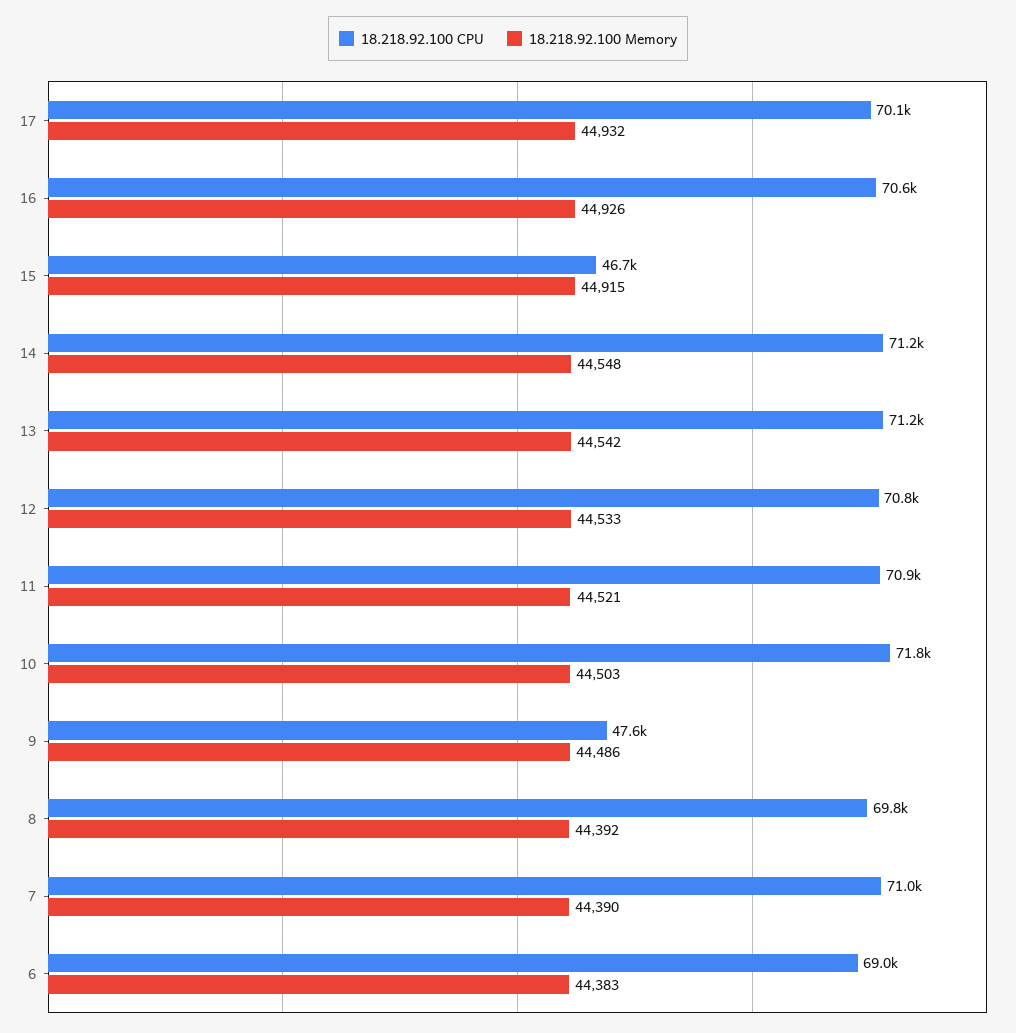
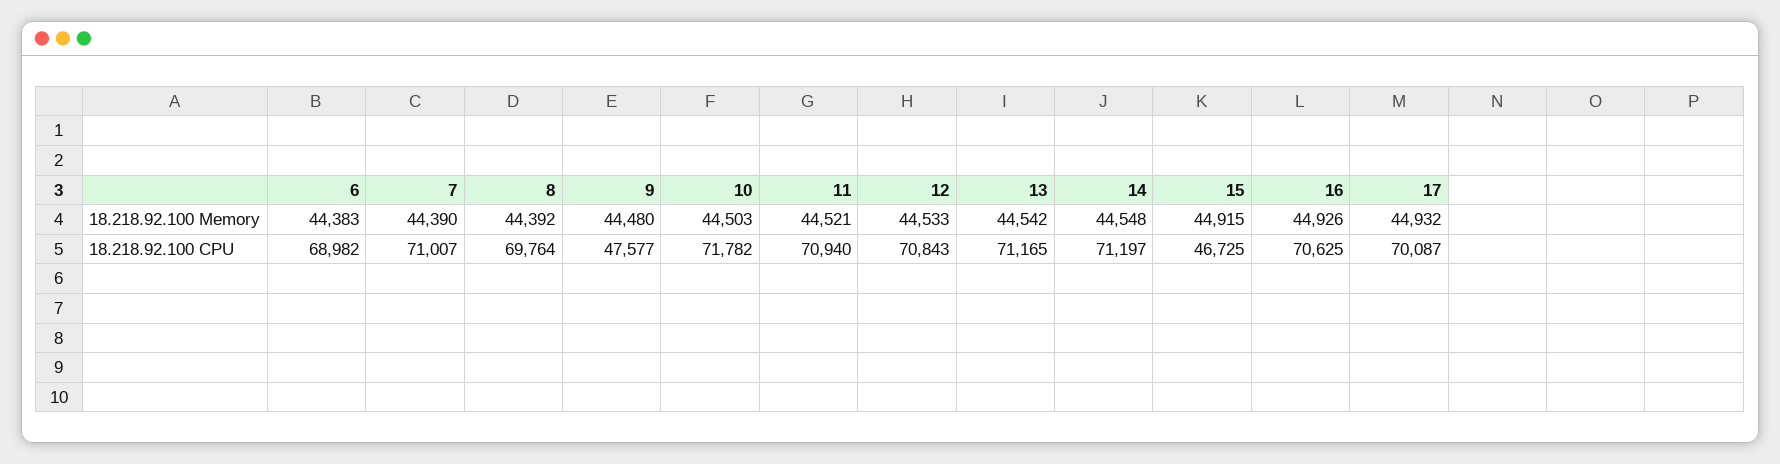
  {
    "18.218.92.100 CPU": {
      "17": 70087,
      "16": 70625,
      "15": 46725,
      "14": 71197,
      "13": 71165,
      "12": 70843,
      "11": 70940,
      "10": 71782,
      "9": 47577,
      "8": 69764,
      "7": 71007,
      "6": 68982
    },
    "18.218.92.100 Memory": {
      "17": 44932,
      "16": 44926,
      "15": 44915,
      "14": 44548,
      "13": 44542,
      "12": 44533,
      "11": 44521,
      "10": 44503,
-     "9": 44486,
+     "9": 44480,
      "8": 44392,
      "7": 44390,
      "6": 44383
    }
  }

